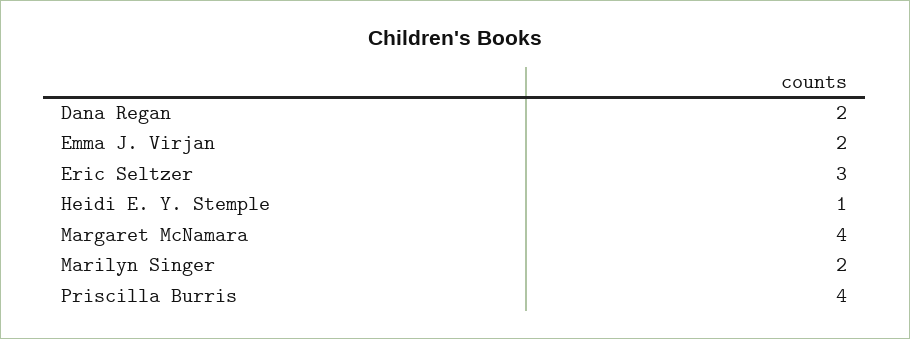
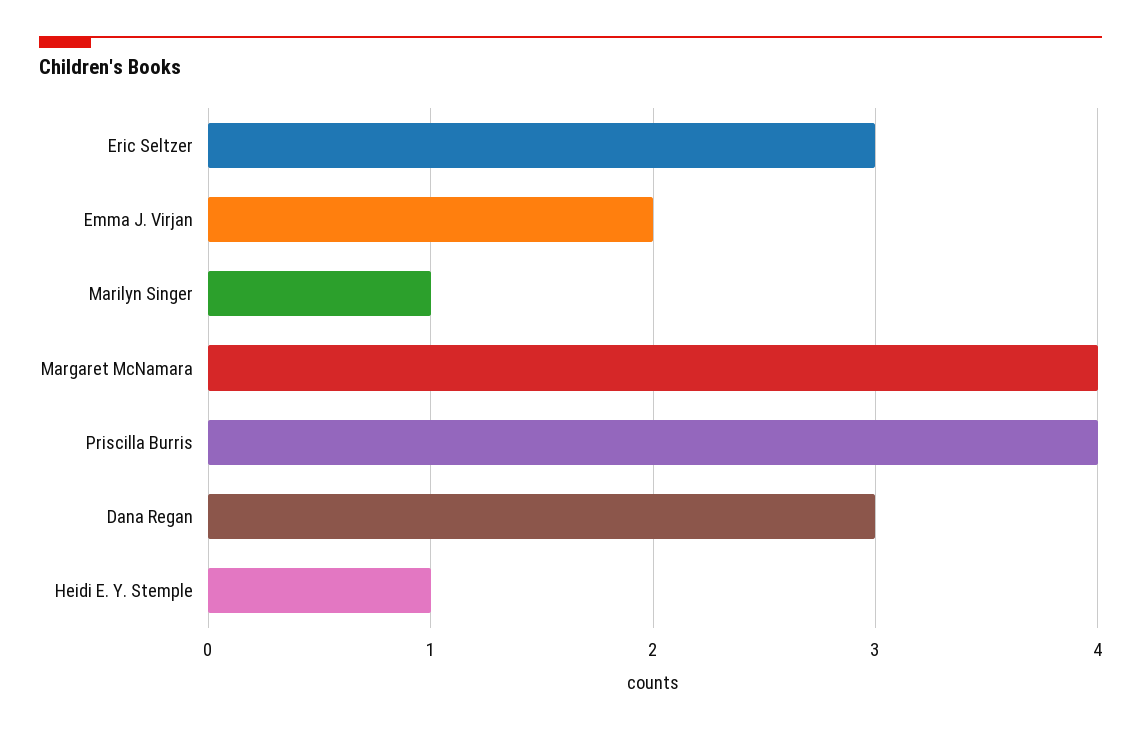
  {
-   "Dana Regan": 2,
+   "Dana Regan": 3,
    "Emma J. Virjan": 2,
    "Eric Seltzer": 3,
    "Heidi E. Y. Stemple": 1,
    "Margaret McNamara": 4,
-   "Marilyn Singer": 2,
+   "Marilyn Singer": 1,
    "Priscilla Burris": 4
  }

